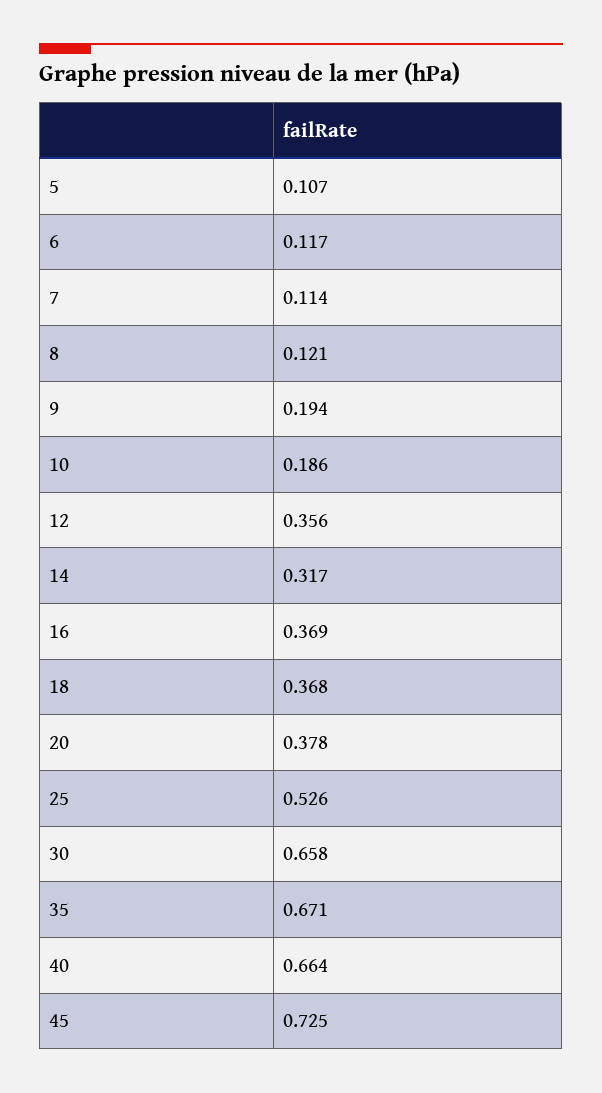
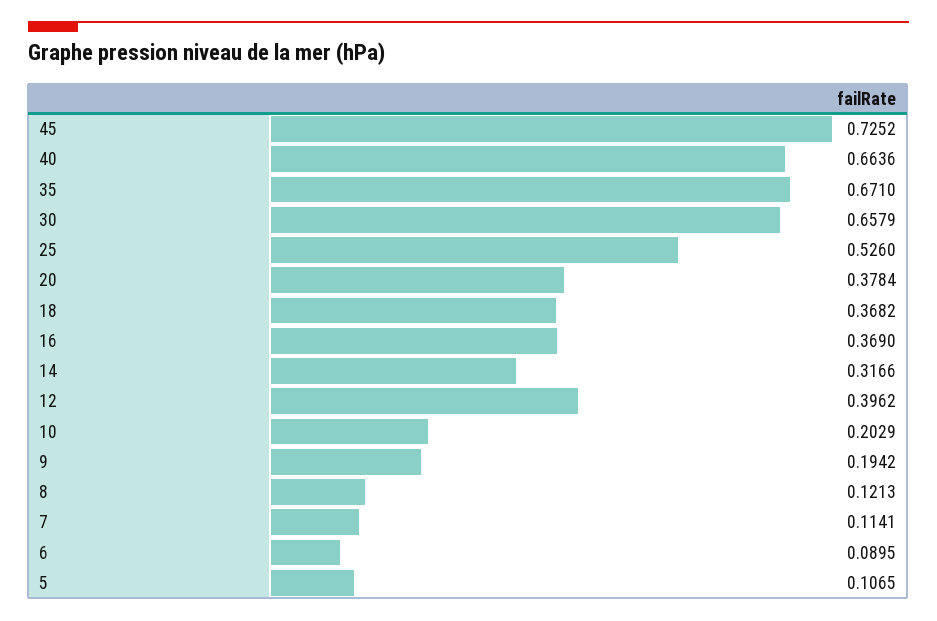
  {
    "5": 0.1065,
-   "6": 0.117,
+   "6": 0.0895,
    "7": 0.1141,
    "8": 0.1213,
    "9": 0.1942,
-   "10": 0.186,
+   "10": 0.2029,
-   "12": 0.356,
+   "12": 0.3962,
    "14": 0.3166,
    "16": 0.369,
    "18": 0.3682,
    "20": 0.3784,
    "25": 0.526,
    "30": 0.6579,
    "35": 0.671,
    "40": 0.6636,
    "45": 0.7252
  }

